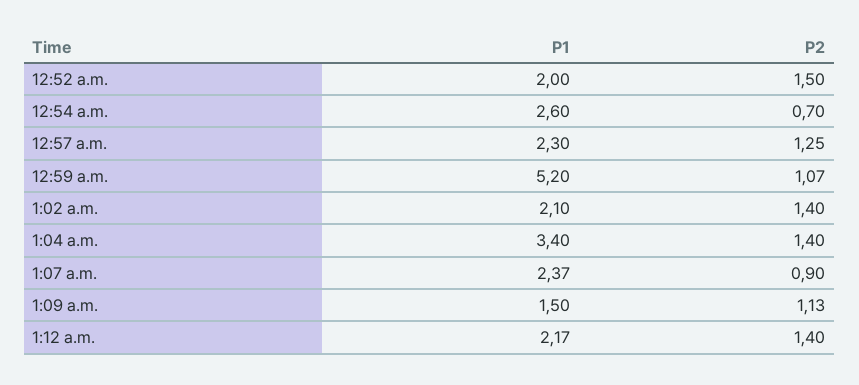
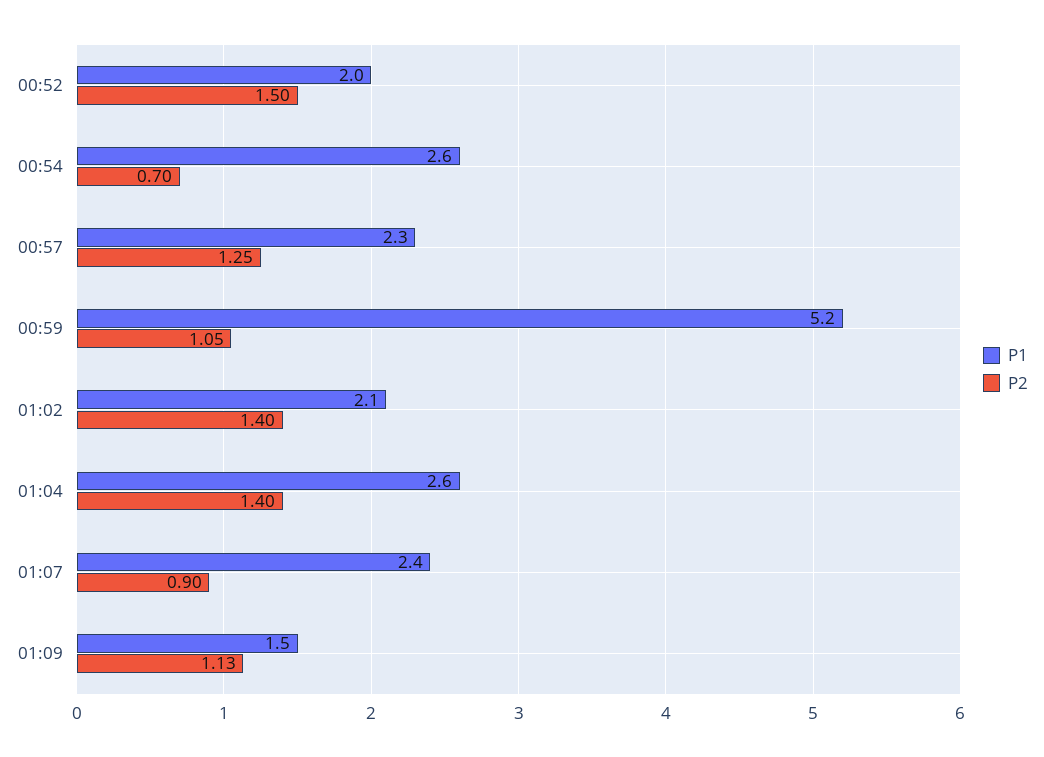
  {
    "P1": {
      "12:52 a.m.": 2,
      "12:54 a.m.": 2.6,
      "12:57 a.m.": 2.3,
      "12:59 a.m.": 5.2,
      "1:02 a.m.": 2.1,
-     "1:04 a.m.": 3.4,
+     "1:04 a.m.": 2.6,
      "1:07 a.m.": 2.37,
-     "1:09 a.m.": 1.5,
+     "1:09 a.m.": 1.5
-     "1:12 a.m.": 2.17
    },
    "P2": {
      "12:52 a.m.": 1.5,
      "12:54 a.m.": 0.7,
      "12:57 a.m.": 1.25,
-     "12:59 a.m.": 1.07,
+     "12:59 a.m.": 1.05,
      "1:02 a.m.": 1.4,
      "1:04 a.m.": 1.4,
      "1:07 a.m.": 0.9,
-     "1:09 a.m.": 1.13,
+     "1:09 a.m.": 1.13
-     "1:12 a.m.": 1.4
    }
  }

